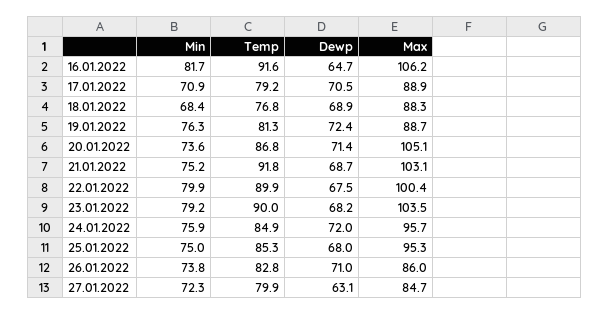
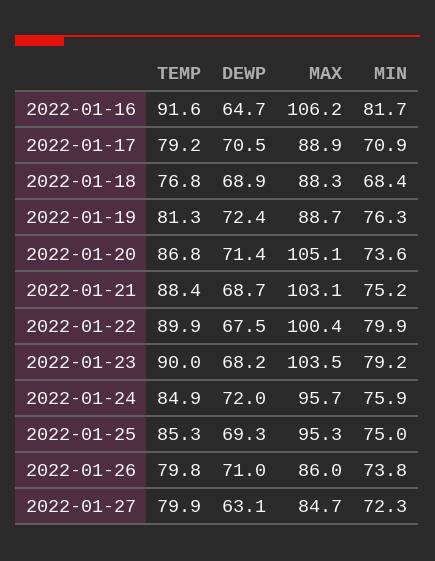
  {
    "Min": {
      "16.01.2022": 81.7,
      "17.01.2022": 70.9,
      "18.01.2022": 68.4,
      "19.01.2022": 76.3,
      "20.01.2022": 73.6,
      "21.01.2022": 75.2,
      "22.01.2022": 79.9,
      "23.01.2022": 79.2,
      "24.01.2022": 75.9,
      "25.01.2022": 75,
      "26.01.2022": 73.8,
      "27.01.2022": 72.3
    },
    "Temp": {
      "16.01.2022": 91.6,
      "17.01.2022": 79.2,
      "18.01.2022": 76.8,
      "19.01.2022": 81.3,
      "20.01.2022": 86.8,
-     "21.01.2022": 91.8,
+     "21.01.2022": 88.4,
      "22.01.2022": 89.9,
      "23.01.2022": 90,
      "24.01.2022": 84.9,
      "25.01.2022": 85.3,
-     "26.01.2022": 82.8,
+     "26.01.2022": 79.8,
      "27.01.2022": 79.9
    },
    "Dewp": {
      "16.01.2022": 64.7,
      "17.01.2022": 70.5,
      "18.01.2022": 68.9,
      "19.01.2022": 72.4,
      "20.01.2022": 71.4,
      "21.01.2022": 68.7,
      "22.01.2022": 67.5,
      "23.01.2022": 68.2,
      "24.01.2022": 72,
-     "25.01.2022": 68,
+     "25.01.2022": 69.3,
      "26.01.2022": 71,
      "27.01.2022": 63.1
    },
    "Max": {
      "16.01.2022": 106.2,
      "17.01.2022": 88.9,
      "18.01.2022": 88.3,
      "19.01.2022": 88.7,
      "20.01.2022": 105.1,
      "21.01.2022": 103.1,
      "22.01.2022": 100.4,
      "23.01.2022": 103.5,
      "24.01.2022": 95.7,
      "25.01.2022": 95.3,
      "26.01.2022": 86,
      "27.01.2022": 84.7
    }
  }

